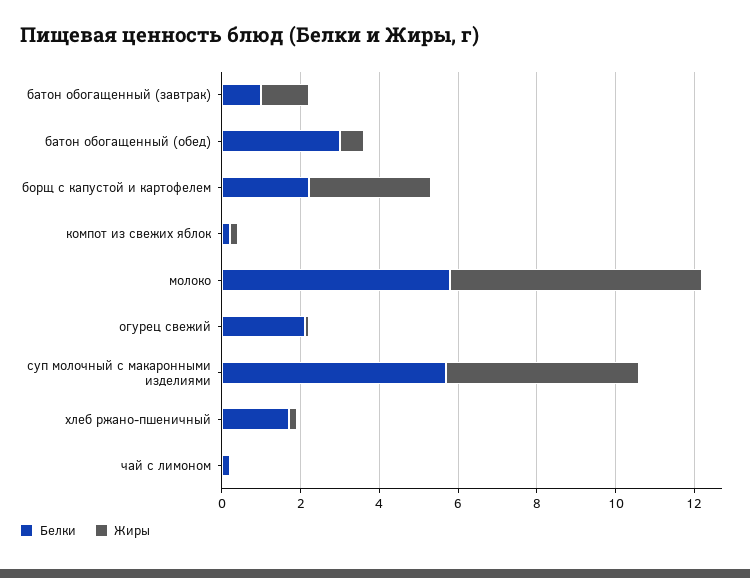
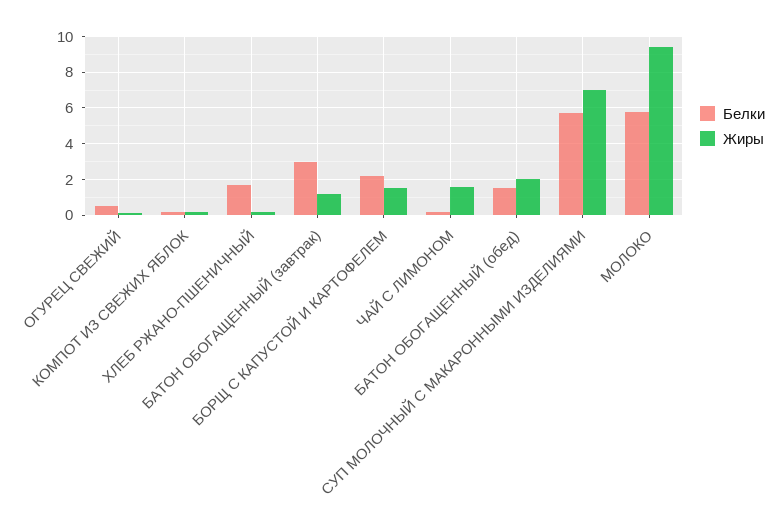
  {
    "Белки": {
-     "батон обогащенный (завтрак)": 1,
+     "батон обогащенный (завтрак)": 3,
-     "батон обогащенный (обед)": 3,
+     "батон обогащенный (обед)": 1.5,
      "борщ с капустой и картофелем": 2,
      "компот из свежих яблок": 0,
      "молоко": 6,
-     "огурец свежий": 2,
+     "огурец свежий": 0.5,
      "суп молочный с макаронными изделиями": 5.5,
      "хлеб ржано-пшеничный": 1.5,
      "чай с лимоном": 0
    },
    "Жиры": {
      "батон обогащенный (завтрак)": 1,
-     "батон обогащенный (обед)": 0.5,
+     "батон обогащенный (обед)": 2,
-     "борщ с капустой и картофелем": 3,
+     "борщ с капустой и картофелем": 1.5,
      "компот из свежих яблок": 0,
-     "молоко": 6.5,
+     "молоко": 9.5,
      "огурец свежий": 0,
-     "суп молочный с макаронными изделиями": 5,
+     "суп молочный с макаронными изделиями": 7,
      "хлеб ржано-пшеничный": 0,
-     "чай с лимоном": 0
+     "чай с лимоном": 1.5
    }
  }

